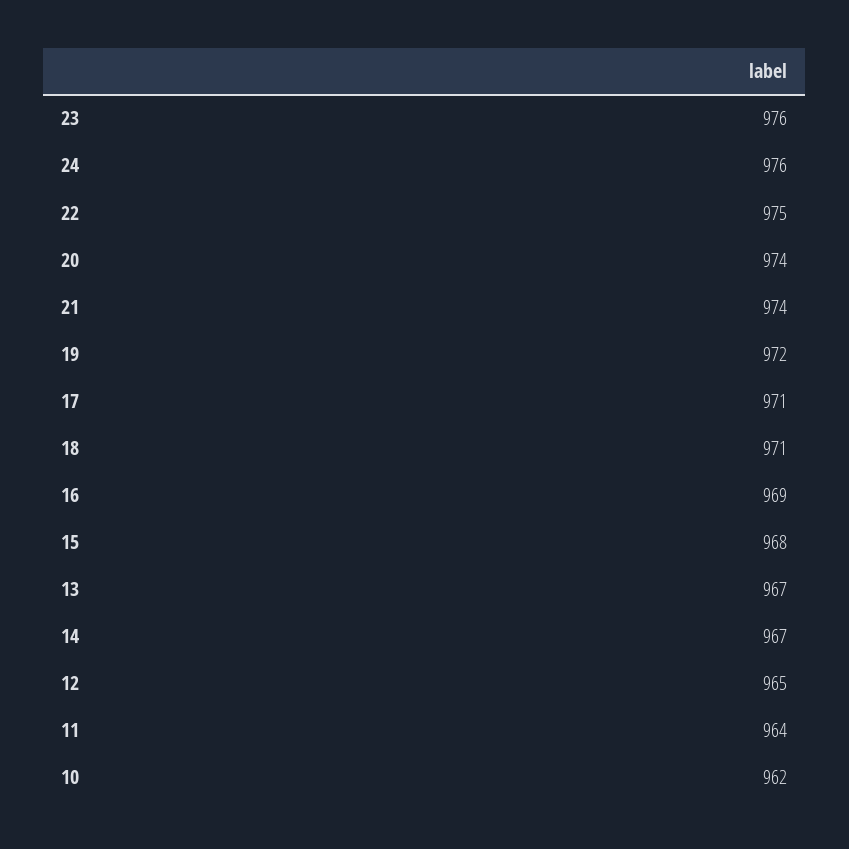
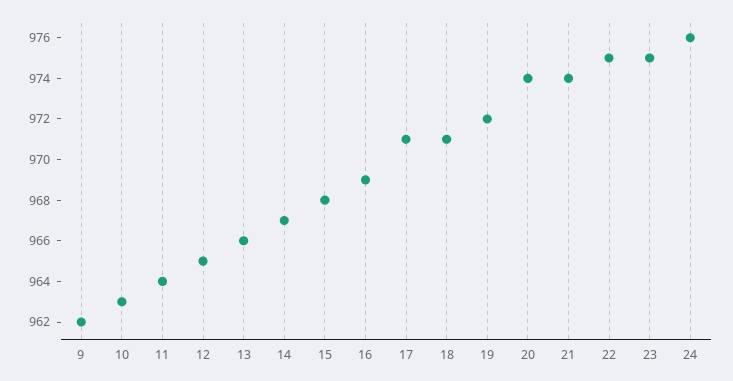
  {
-   "23": 976,
+   "23": 975,
    "24": 976,
    "22": 975,
    "20": 974,
    "21": 974,
    "19": 972,
    "17": 971,
    "18": 971,
    "16": 969,
    "15": 968,
-   "13": 967,
+   "13": 966,
    "14": 967,
    "12": 965,
    "11": 964,
-   "10": 962
+   "10": 963,
+   "9": 962
  }

